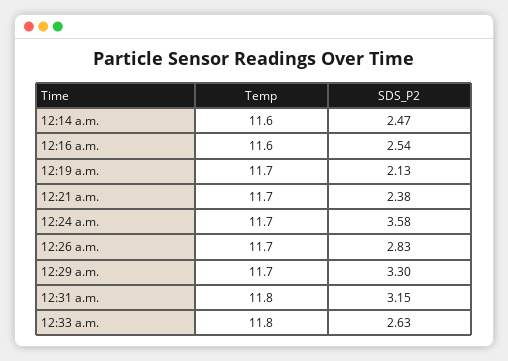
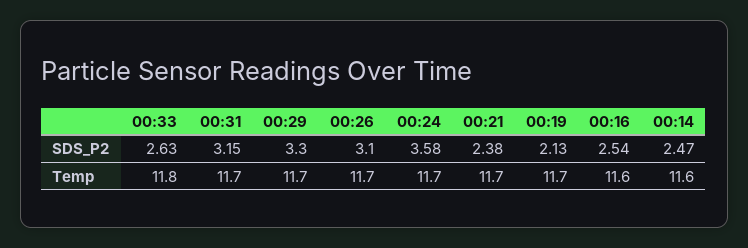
  {
    "Temp": {
      "12:14 a.m.": 11.6,
      "12:16 a.m.": 11.6,
      "12:19 a.m.": 11.7,
      "12:21 a.m.": 11.7,
      "12:24 a.m.": 11.7,
      "12:26 a.m.": 11.7,
      "12:29 a.m.": 11.7,
-     "12:31 a.m.": 11.8,
+     "12:31 a.m.": 11.7,
      "12:33 a.m.": 11.8
    },
    "SDS_P2": {
      "12:14 a.m.": 2.47,
      "12:16 a.m.": 2.54,
      "12:19 a.m.": 2.13,
      "12:21 a.m.": 2.38,
      "12:24 a.m.": 3.58,
-     "12:26 a.m.": 2.83,
+     "12:26 a.m.": 3.1,
      "12:29 a.m.": 3.3,
      "12:31 a.m.": 3.15,
      "12:33 a.m.": 2.63
    }
  }

